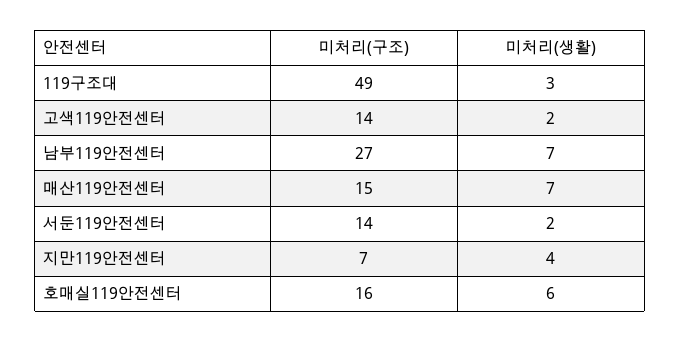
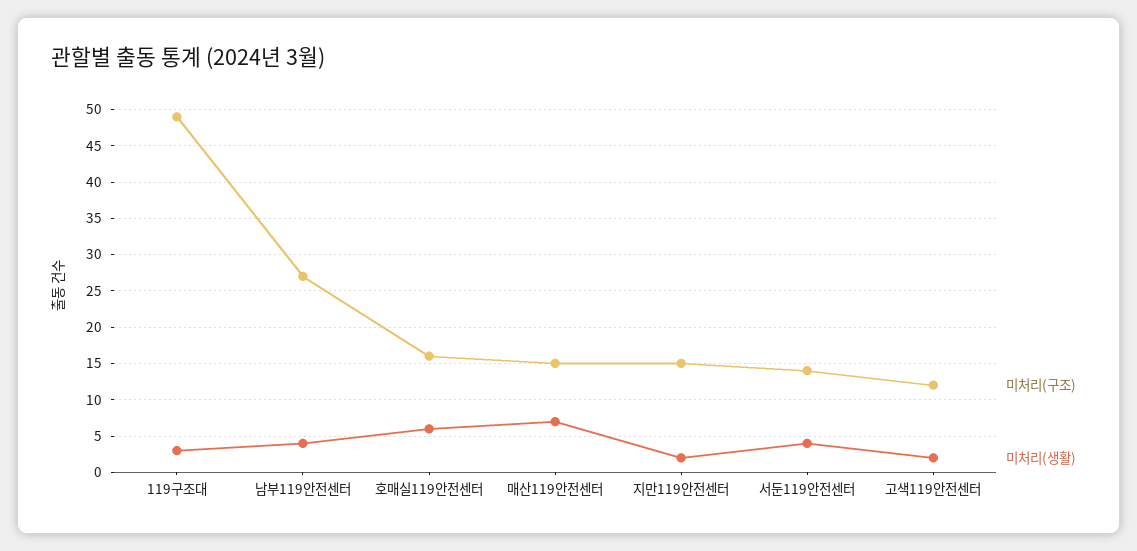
  {
    "미처리(구조)": {
      "119구조대": 49,
-     "고색119안전센터": 14,
+     "고색119안전센터": 12,
      "남부119안전센터": 27,
      "매산119안전센터": 15,
      "서둔119안전센터": 14,
-     "지만119안전센터": 7,
+     "지만119안전센터": 15,
      "호매실119안전센터": 16
    },
    "미처리(생활)": {
      "119구조대": 3,
      "고색119안전센터": 2,
-     "남부119안전센터": 7,
+     "남부119안전센터": 4,
      "매산119안전센터": 7,
-     "서둔119안전센터": 2,
+     "서둔119안전센터": 4,
-     "지만119안전센터": 4,
+     "지만119안전센터": 2,
      "호매실119안전센터": 6
    }
  }

